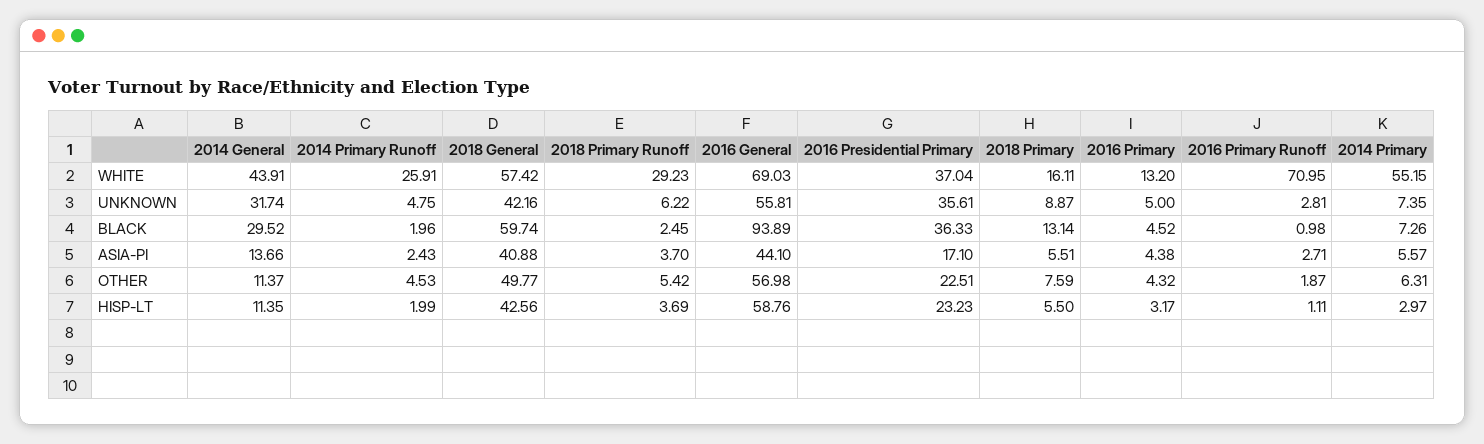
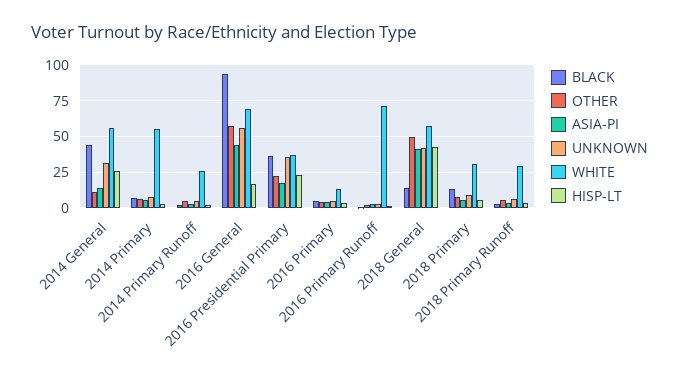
  {
    "WHITE": {
-     "2014 General": 43.91,
+     "2014 General": 55,
      "2014 Primary Runoff": 25.91,
      "2018 General": 57.42,
      "2018 Primary Runoff": 29.23,
      "2016 General": 69.03,
      "2016 Presidential Primary": 37.04,
-     "2018 Primary": 16.11,
+     "2018 Primary": 30,
      "2016 Primary": 13.2,
      "2016 Primary Runoff": 70.95,
      "2014 Primary": 55.15
    },
    "UNKNOWN": {
      "2014 General": 31.74,
      "2014 Primary Runoff": 4.75,
      "2018 General": 42.16,
      "2018 Primary Runoff": 6.22,
      "2016 General": 55.81,
      "2016 Presidential Primary": 35.61,
      "2018 Primary": 8.87,
      "2016 Primary": 5,
      "2016 Primary Runoff": 2.81,
      "2014 Primary": 7.35
    },
    "BLACK": {
-     "2014 General": 29.52,
+     "2014 General": 45,
      "2014 Primary Runoff": 1.96,
-     "2018 General": 59.74,
+     "2018 General": 15,
      "2018 Primary Runoff": 2.45,
      "2016 General": 93.89,
      "2016 Presidential Primary": 36.33,
      "2018 Primary": 13.14,
      "2016 Primary": 4.52,
      "2016 Primary Runoff": 0.98,
      "2014 Primary": 7.26
    },
    "ASIA-PI": {
      "2014 General": 13.66,
      "2014 Primary Runoff": 2.43,
      "2018 General": 40.88,
      "2018 Primary Runoff": 3.7,
      "2016 General": 44.1,
      "2016 Presidential Primary": 17.1,
      "2018 Primary": 5.51,
      "2016 Primary": 4.38,
      "2016 Primary Runoff": 2.71,
      "2014 Primary": 5.57
    },
    "OTHER": {
      "2014 General": 11.37,
      "2014 Primary Runoff": 4.53,
      "2018 General": 49.77,
      "2018 Primary Runoff": 5.42,
      "2016 General": 56.98,
      "2016 Presidential Primary": 22.51,
      "2018 Primary": 7.59,
      "2016 Primary": 4.32,
      "2016 Primary Runoff": 1.87,
      "2014 Primary": 6.31
    },
    "HISP-LT": {
-     "2014 General": 11.35,
+     "2014 General": 25,
      "2014 Primary Runoff": 1.99,
      "2018 General": 42.56,
      "2018 Primary Runoff": 3.69,
-     "2016 General": 58.76,
+     "2016 General": 15,
      "2016 Presidential Primary": 23.23,
      "2018 Primary": 5.5,
      "2016 Primary": 3.17,
      "2016 Primary Runoff": 1.11,
      "2014 Primary": 2.97
    }
  }

